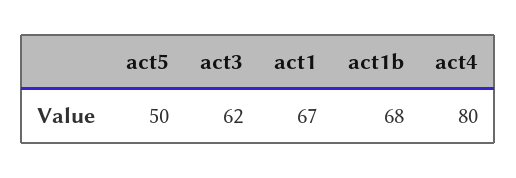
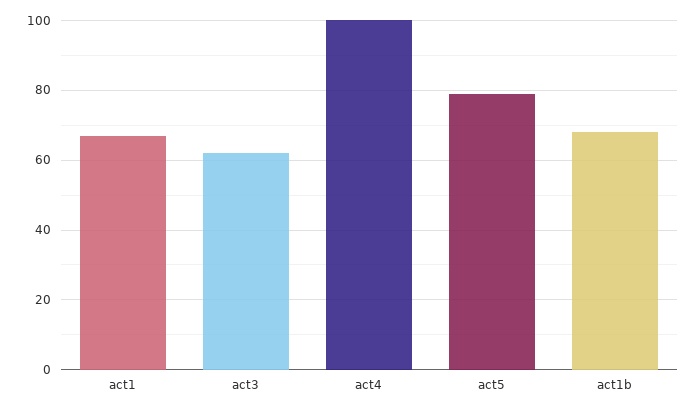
  {
-   "act5": 50,
+   "act5": 80,
    "act3": 62,
    "act1": 67,
    "act1b": 68,
-   "act4": 80
+   "act4": 100
  }

